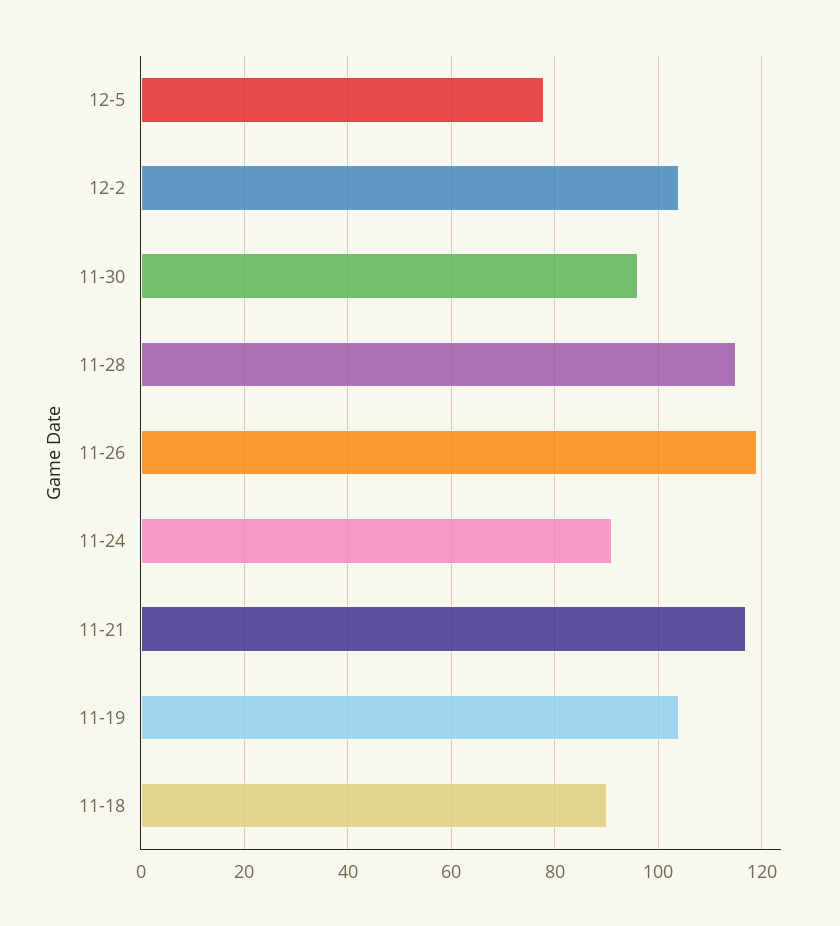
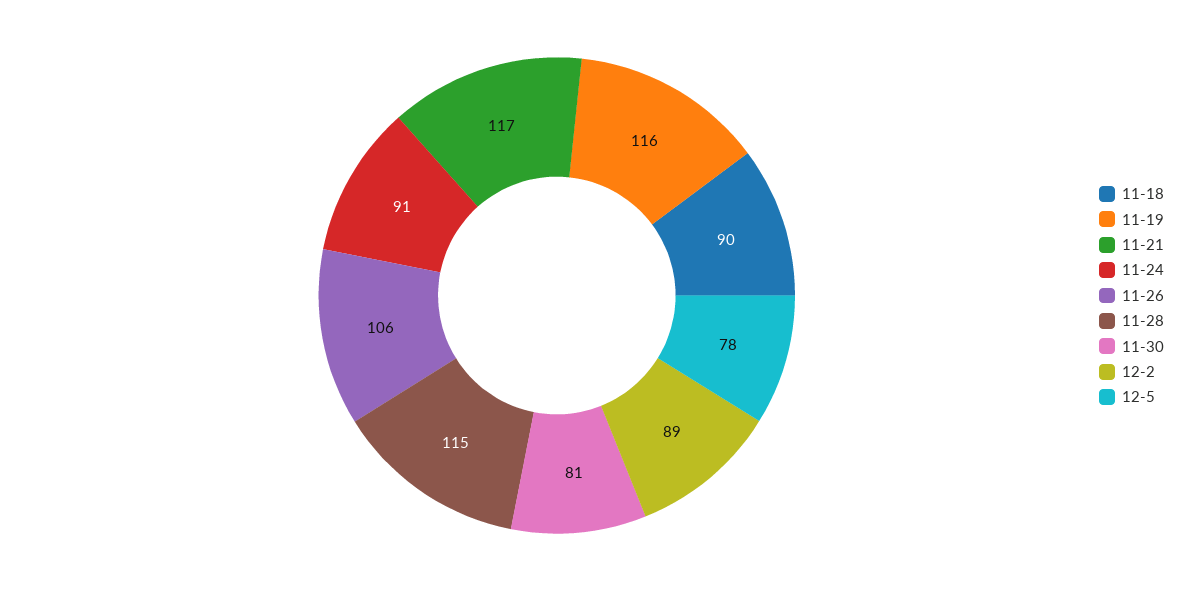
  {
    "12-5": 78,
-   "12-2": 105,
+   "12-2": 89,
-   "11-30": 95,
+   "11-30": 81,
    "11-28": 115,
-   "11-26": 120,
+   "11-26": 106,
    "11-24": 91,
    "11-21": 117,
-   "11-19": 105,
+   "11-19": 116,
    "11-18": 90
  }

